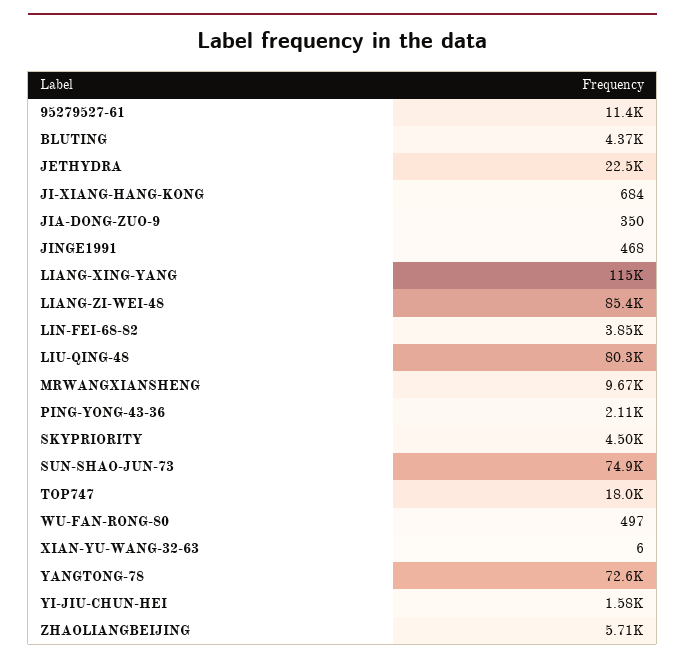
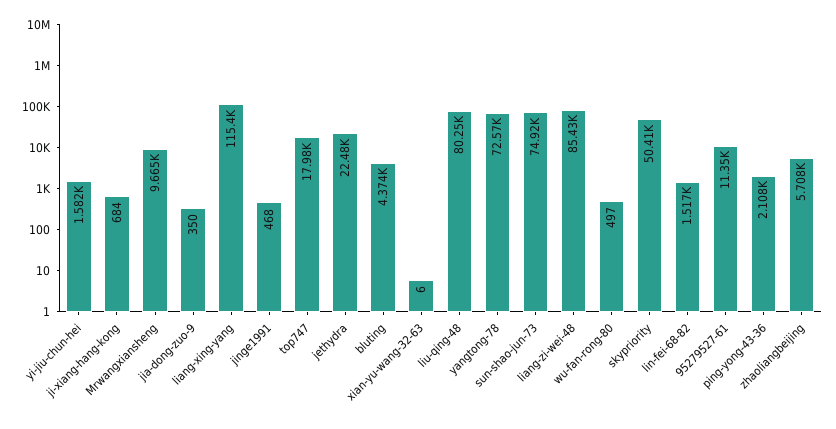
  {
    "95279527-61": 11350,
    "BLUTING": 4374,
    "JETHYDRA": 22480,
    "JI-XIANG-HANG-KONG": 684,
    "JIA-DONG-ZUO-9": 350,
    "JINGE1991": 468,
    "LIANG-XING-YANG": 115400,
    "LIANG-ZI-WEI-48": 85430,
-   "LIN-FEI-68-82": 3850,
+   "LIN-FEI-68-82": 1517,
    "LIU-QING-48": 80250,
    "MRWANGXIANSHENG": 9665,
    "PING-YONG-43-36": 2108,
-   "SKYPRIORITY": 4500,
+   "SKYPRIORITY": 50410,
    "SUN-SHAO-JUN-73": 74920,
    "TOP747": 17980,
    "WU-FAN-RONG-80": 497,
    "XIAN-YU-WANG-32-63": 6,
    "YANGTONG-78": 72570,
    "YI-JIU-CHUN-HEI": 1582,
    "ZHAOLIANGBEIJING": 5708
  }

